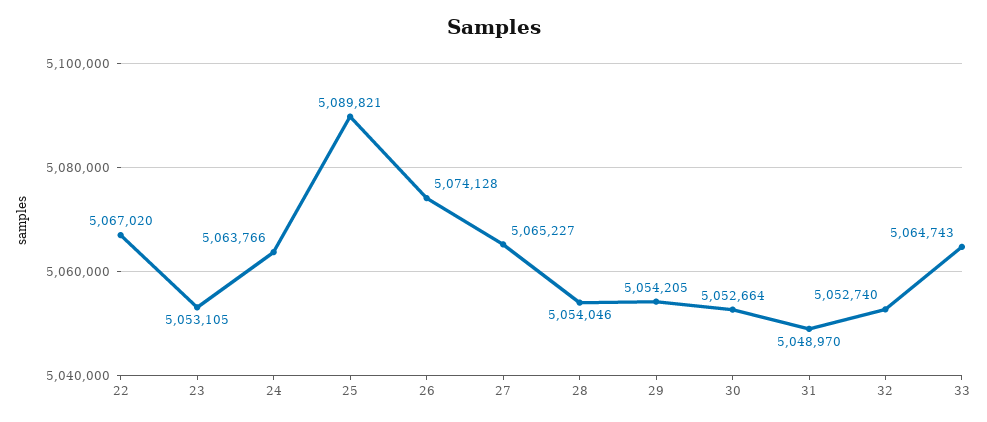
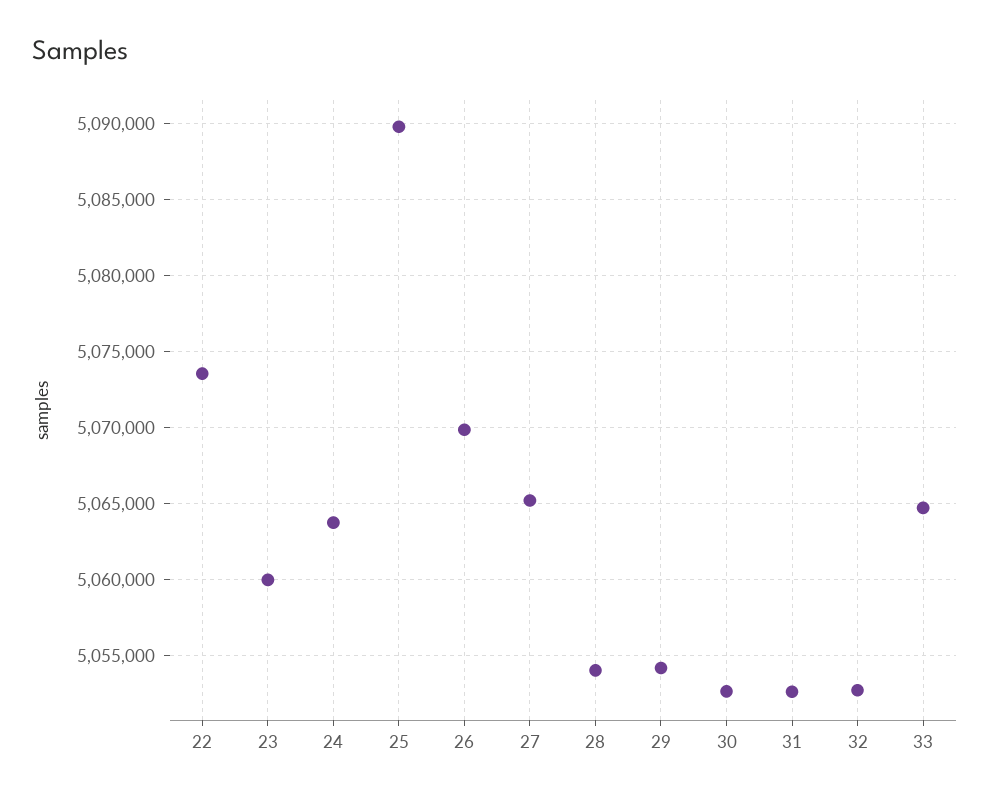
  {
-   "22": 5067020,
+   "22": 5073500,
-   "23": 5053105,
+   "23": 5060000,
    "24": 5063766,
    "25": 5089821,
-   "26": 5074128,
+   "26": 5070000,
    "27": 5065227,
    "28": 5054046,
    "29": 5054205,
    "30": 5052664,
-   "31": 5048970,
+   "31": 5052500,
    "32": 5052740,
    "33": 5064743
  }

